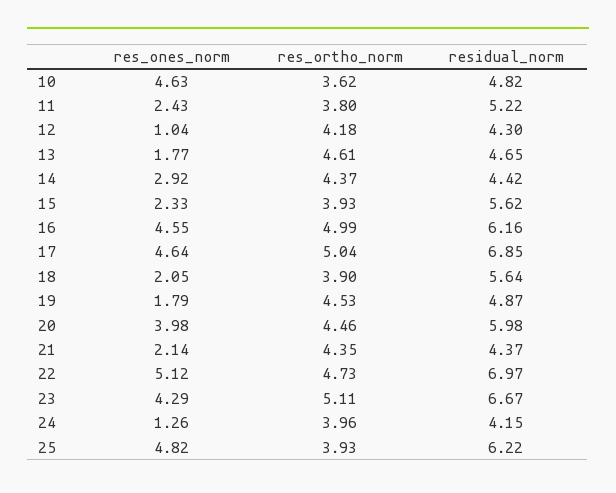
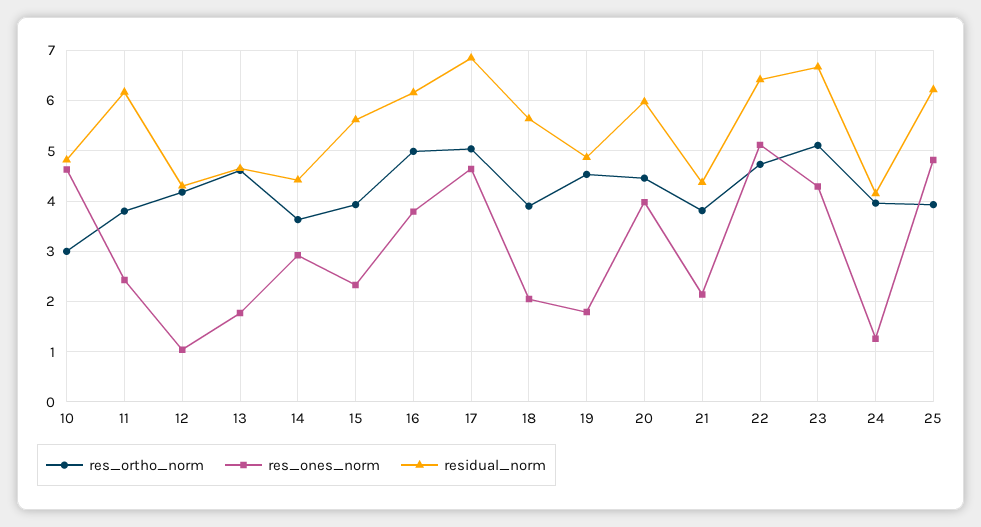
  {
    "res_ones_norm": {
      "10": 4.63,
      "11": 2.43,
      "12": 1.04,
      "13": 1.77,
      "14": 2.92,
      "15": 2.33,
-     "16": 4.55,
+     "16": 3.8,
      "17": 4.64,
      "18": 2.05,
      "19": 1.79,
      "20": 3.98,
      "21": 2.14,
      "22": 5.12,
      "23": 4.29,
      "24": 1.26,
      "25": 4.82
    },
    "res_ortho_norm": {
-     "10": 3.62,
+     "10": 3,
      "11": 3.8,
      "12": 4.18,
      "13": 4.61,
-     "14": 4.37,
+     "14": 3.6,
      "15": 3.93,
      "16": 4.99,
      "17": 5.04,
      "18": 3.9,
      "19": 4.53,
      "20": 4.46,
-     "21": 4.35,
+     "21": 3.8,
      "22": 4.73,
      "23": 5.11,
      "24": 3.96,
      "25": 3.93
    },
    "residual_norm": {
      "10": 4.82,
-     "11": 5.22,
+     "11": 6.2,
      "12": 4.3,
      "13": 4.65,
      "14": 4.42,
      "15": 5.62,
      "16": 6.16,
      "17": 6.85,
      "18": 5.64,
      "19": 4.87,
      "20": 5.98,
      "21": 4.37,
-     "22": 6.97,
+     "22": 6.4,
      "23": 6.67,
      "24": 4.15,
      "25": 6.22
    }
  }

